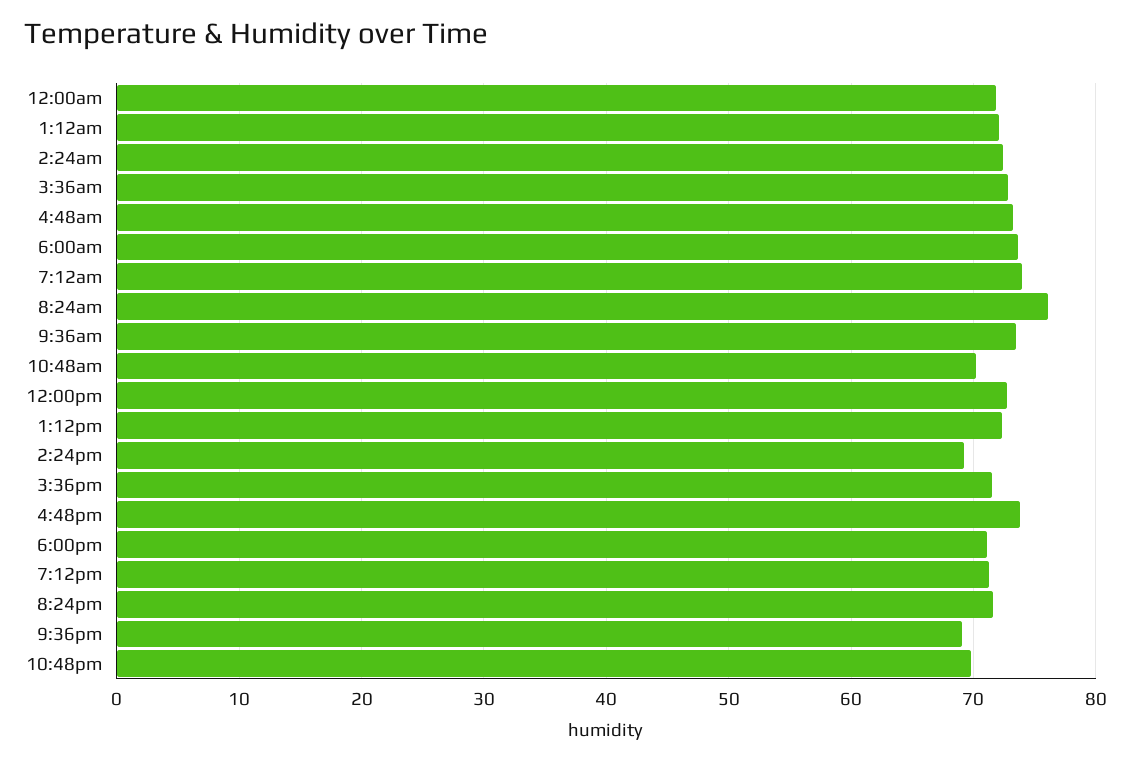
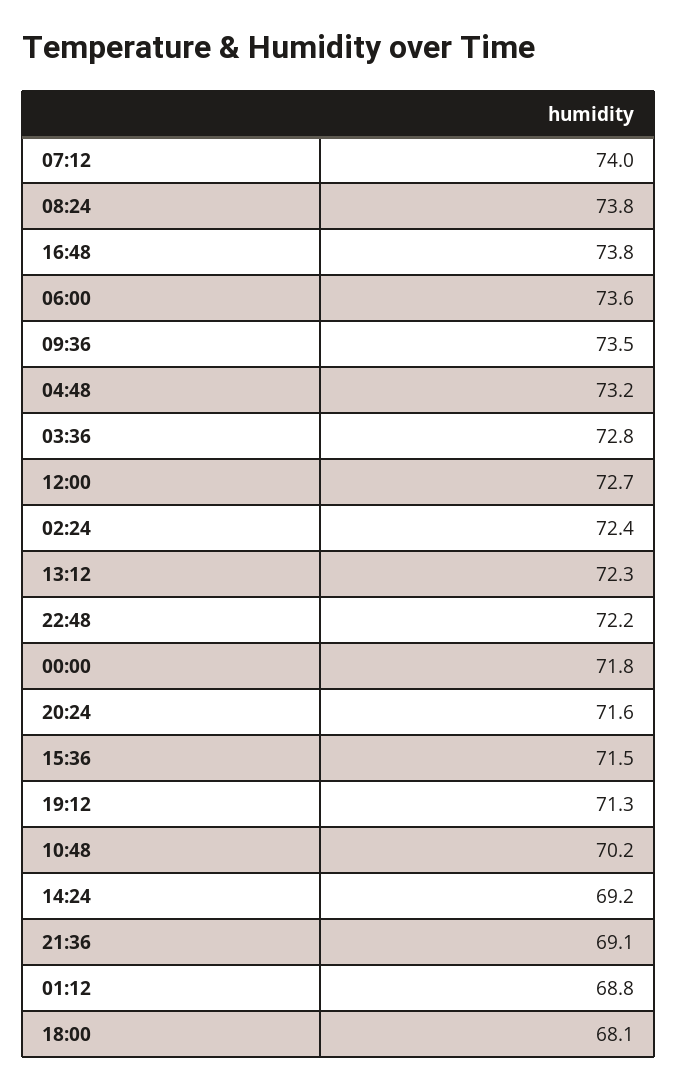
  {
    "12:00am": 71.8,
-   "1:12am": 72,
+   "1:12am": 68.8,
    "2:24am": 72.4,
    "3:36am": 72.8,
    "4:48am": 73.2,
    "6:00am": 73.6,
    "7:12am": 74,
-   "8:24am": 76,
+   "8:24am": 73.8,
    "9:36am": 73.5,
    "10:48am": 70.2,
    "12:00pm": 72.7,
    "1:12pm": 72.3,
    "2:24pm": 69.2,
    "3:36pm": 71.5,
    "4:48pm": 73.8,
-   "6:00pm": 71,
+   "6:00pm": 68.1,
    "7:12pm": 71.3,
    "8:24pm": 71.6,
    "9:36pm": 69.1,
-   "10:48pm": 70
+   "10:48pm": 72.2
  }

